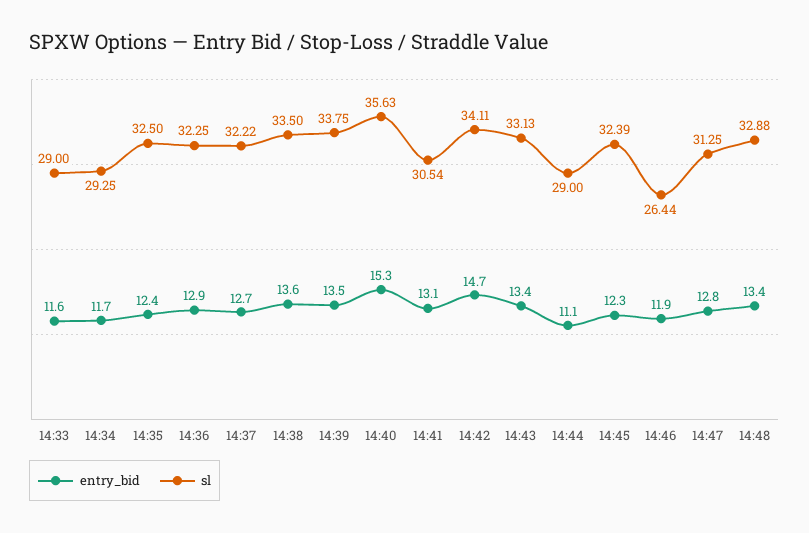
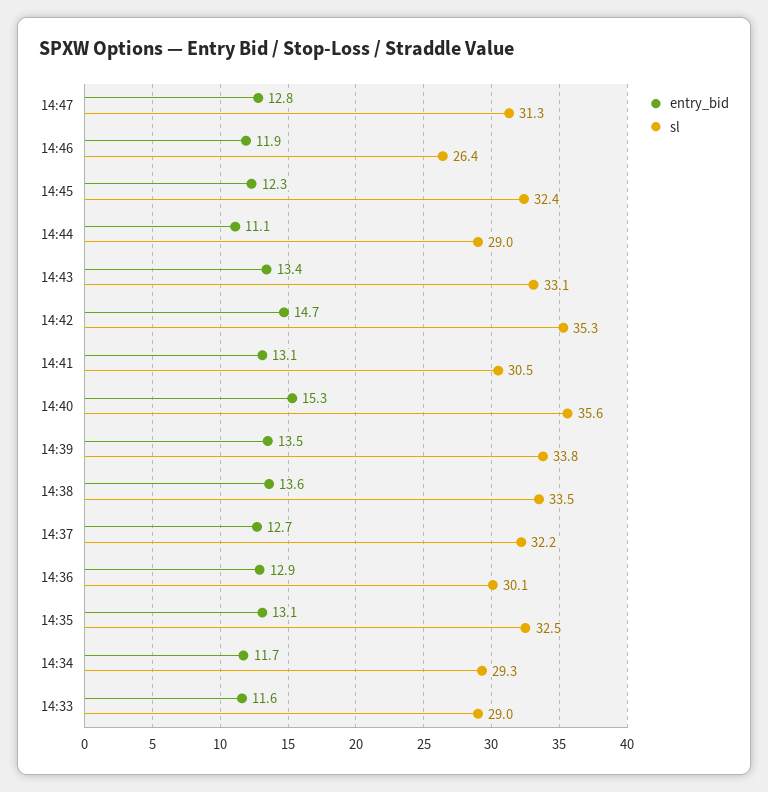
  {
    "entry_bid": {
      "14:33": 11.6,
      "14:34": 11.7,
-     "14:35": 12.4,
+     "14:35": 13.1,
      "14:36": 12.9,
      "14:37": 12.7,
      "14:38": 13.6,
      "14:39": 13.5,
      "14:40": 15.3,
      "14:41": 13.1,
      "14:42": 14.7,
      "14:43": 13.4,
      "14:44": 11.1,
      "14:45": 12.3,
      "14:46": 11.9,
-     "14:47": 12.8,
+     "14:47": 12.8
-     "14:48": 13.4
    },
    "sl": {
      "14:33": 29,
      "14:34": 29.25,
      "14:35": 32.5,
-     "14:36": 32.25,
+     "14:36": 30.1,
      "14:37": 32.22,
      "14:38": 33.5,
      "14:39": 33.75,
      "14:40": 35.63,
      "14:41": 30.54,
-     "14:42": 34.11,
+     "14:42": 35.3,
      "14:43": 33.13,
      "14:44": 29,
      "14:45": 32.39,
      "14:46": 26.44,
-     "14:47": 31.25,
+     "14:47": 31.25
-     "14:48": 32.88
    }
  }

